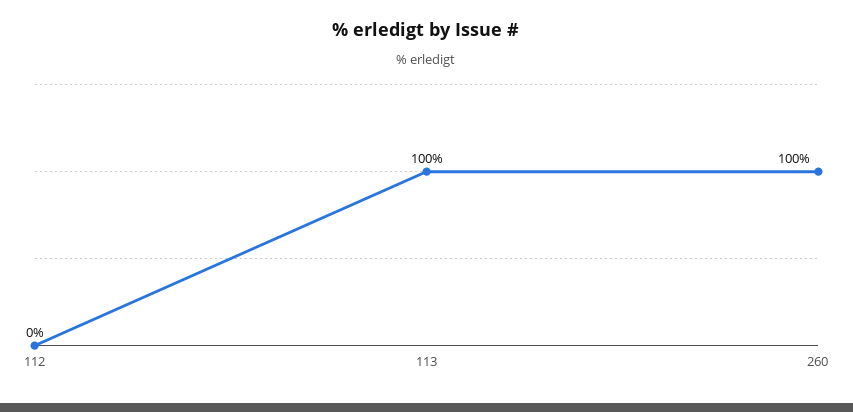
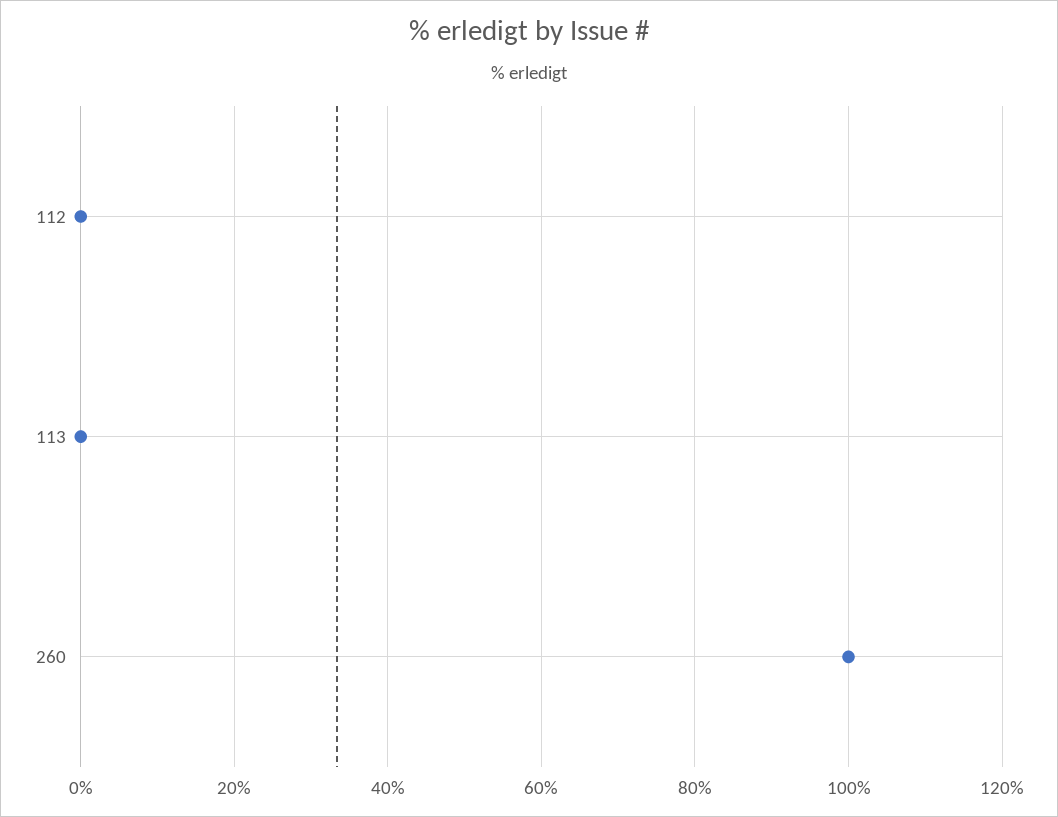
  {
    "112": 0,
-   "113": 100,
+   "113": 0,
    "260": 100
  }

